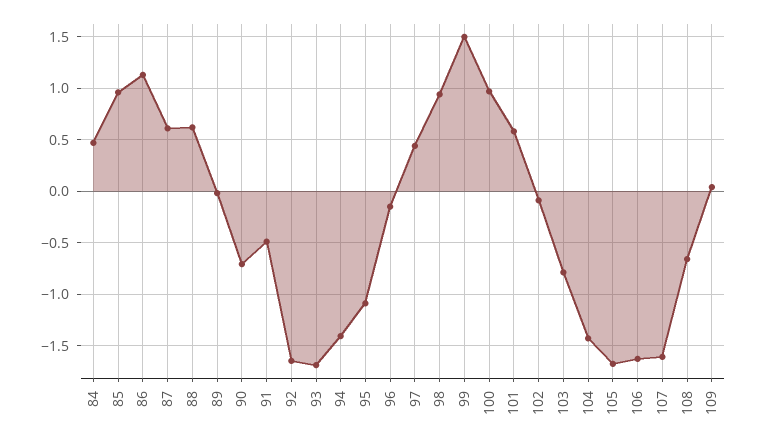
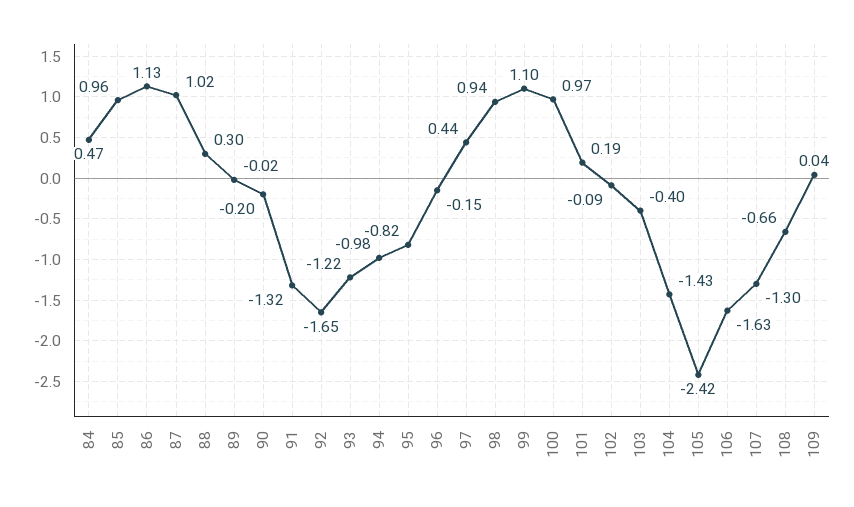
  {
    "84": 0.47,
    "85": 0.96,
    "86": 1.13,
-   "87": 0.6,
+   "87": 1.02,
-   "88": 0.6,
+   "88": 0.3,
    "89": -0.02,
-   "90": -0.7,
+   "90": -0.2,
-   "91": -0.5,
+   "91": -1.32,
    "92": -1.65,
-   "93": -1.7,
+   "93": -1.22,
-   "94": -1.4,
+   "94": -0.98,
-   "95": -1.1,
+   "95": -0.82,
    "96": -0.15,
    "97": 0.44,
    "98": 0.94,
-   "99": 1.5,
+   "99": 1.1,
    "100": 0.97,
-   "101": 0.6,
+   "101": 0.19,
    "102": -0.09,
-   "103": -0.8,
+   "103": -0.4,
    "104": -1.43,
-   "105": -1.7,
+   "105": -2.42,
    "106": -1.63,
-   "107": -1.6,
+   "107": -1.3,
    "108": -0.66,
    "109": 0.04
  }

